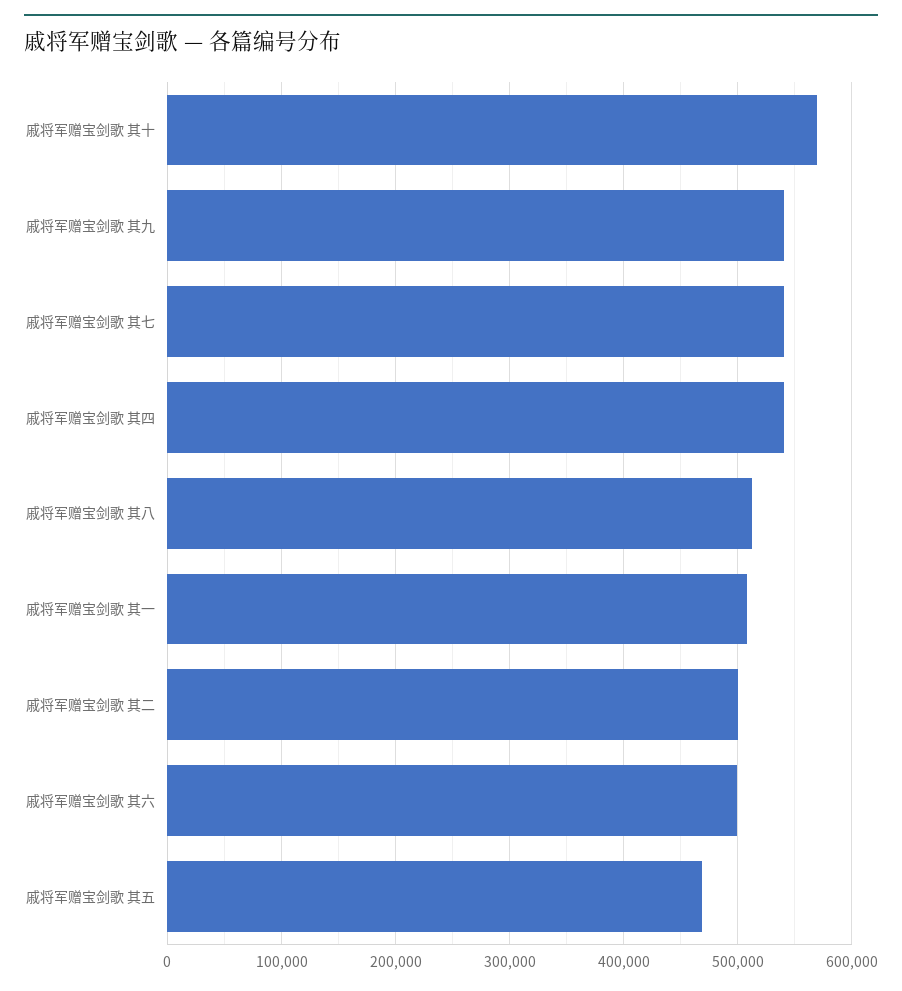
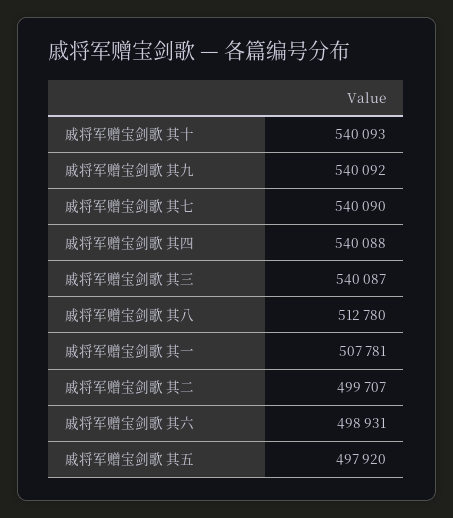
  {
-   "戚将军赠宝剑歌 其十": 570000,
+   "戚将军赠宝剑歌 其十": 540093,
    "戚将军赠宝剑歌 其九": 540092,
    "戚将军赠宝剑歌 其七": 540090,
    "戚将军赠宝剑歌 其四": 540088,
    "戚将军赠宝剑歌 其八": 512780,
    "戚将军赠宝剑歌 其一": 507781,
    "戚将军赠宝剑歌 其二": 499707,
    "戚将军赠宝剑歌 其六": 498931,
-   "戚将军赠宝剑歌 其五": 470000
+   "戚将军赠宝剑歌 其五": 497920,
+   "戚将军赠宝剑歌 其三": 540087
  }

